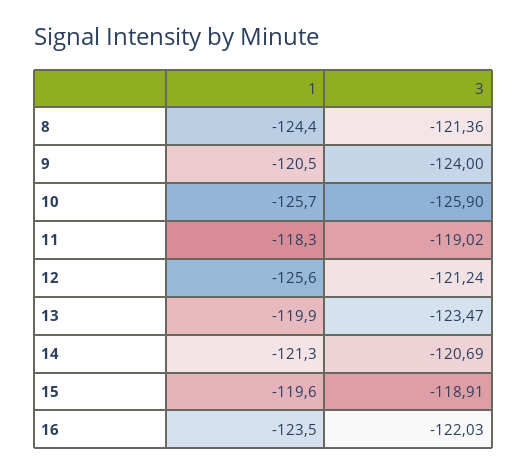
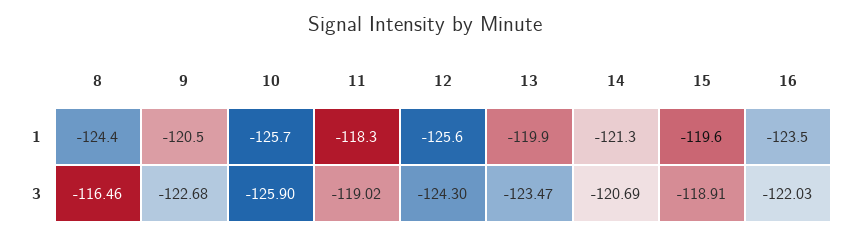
  {
    "1": {
      "8": -124.4,
      "9": -120.5,
      "10": -125.7,
      "11": -118.3,
      "12": -125.6,
      "13": -119.9,
      "14": -121.3,
      "15": -119.6,
      "16": -123.5
    },
    "3": {
-     "8": -121.36,
+     "8": -116.46,
-     "9": -124,
+     "9": -122.68,
      "10": -125.9,
      "11": -119.02,
-     "12": -121.24,
+     "12": -124.3,
      "13": -123.47,
      "14": -120.69,
      "15": -118.91,
      "16": -122.03
    }
  }

